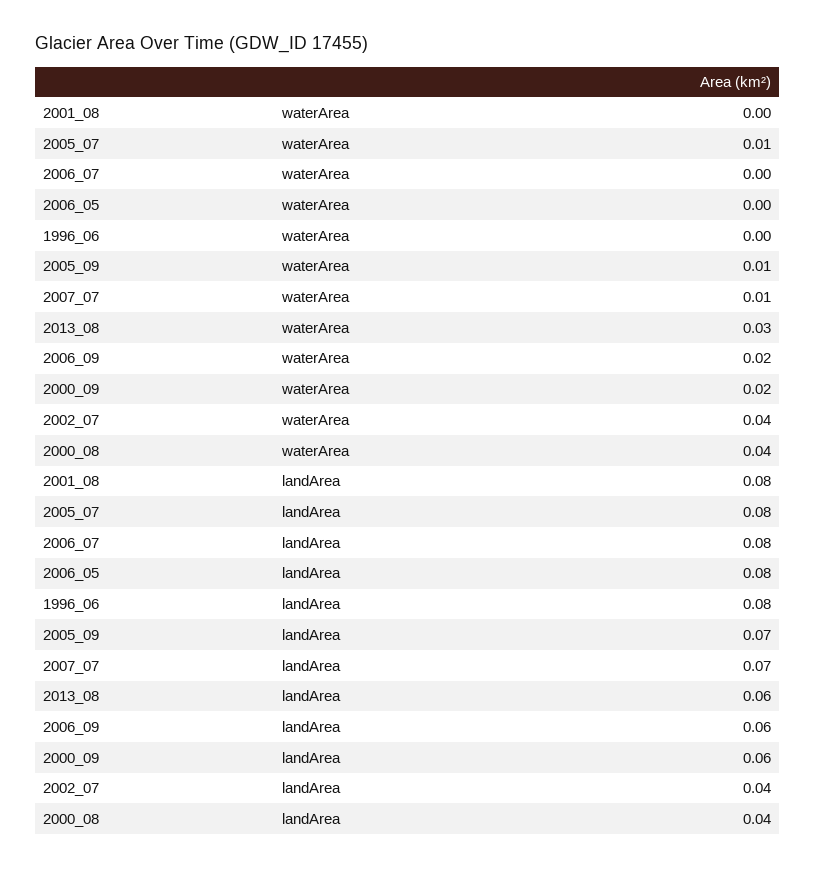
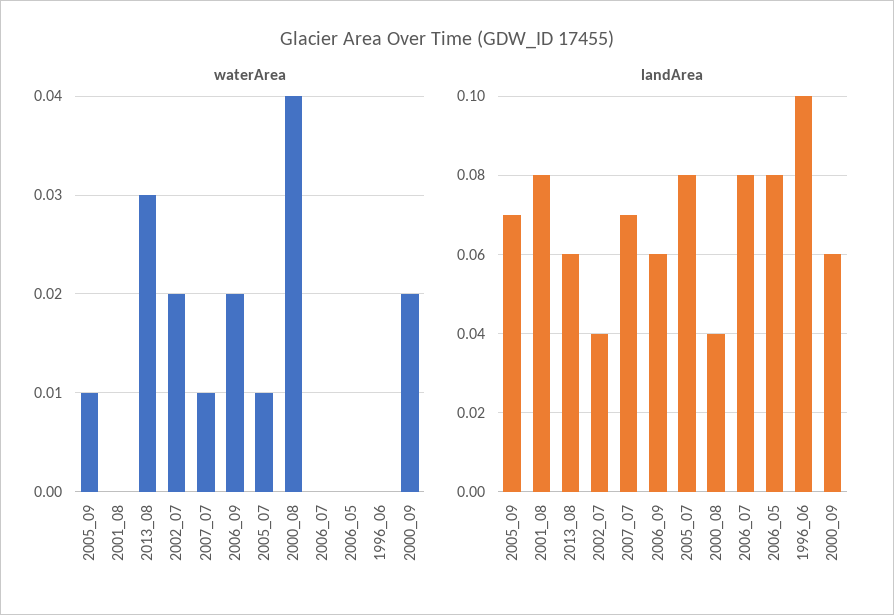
  {
    "waterArea": {
      "2001_08": 0,
      "2005_07": 0.01,
      "2006_07": 0,
      "2006_05": 0,
      "1996_06": 0,
      "2005_09": 0.01,
      "2007_07": 0.01,
      "2013_08": 0.03,
      "2006_09": 0.02,
      "2000_09": 0.02,
-     "2002_07": 0.04,
+     "2002_07": 0.02,
      "2000_08": 0.04
    },
    "landArea": {
      "2001_08": 0.08,
      "2005_07": 0.08,
      "2006_07": 0.08,
      "2006_05": 0.08,
-     "1996_06": 0.08,
+     "1996_06": 0.1,
      "2005_09": 0.07,
      "2007_07": 0.07,
      "2013_08": 0.06,
      "2006_09": 0.06,
      "2000_09": 0.06,
      "2002_07": 0.04,
      "2000_08": 0.04
    }
  }

